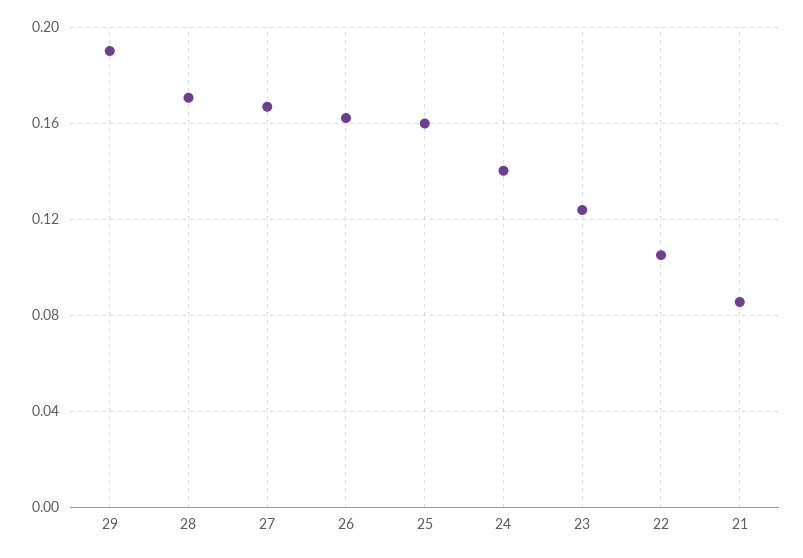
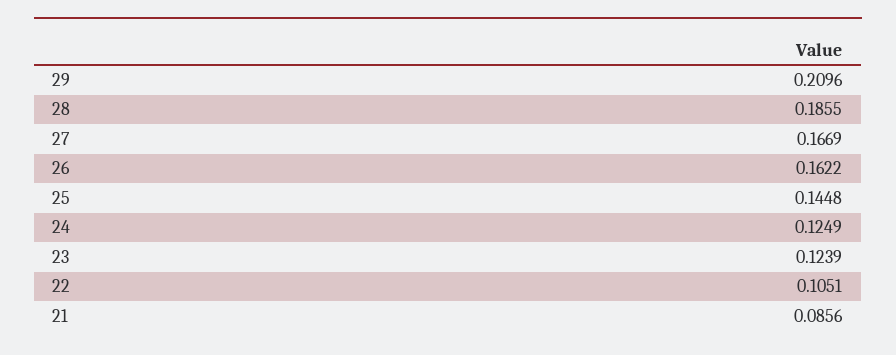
  {
-   "29": 0.19,
+   "29": 0.2096,
-   "28": 0.17,
+   "28": 0.1855,
    "27": 0.1669,
    "26": 0.1622,
-   "25": 0.16,
+   "25": 0.1448,
-   "24": 0.14,
+   "24": 0.1249,
    "23": 0.1239,
    "22": 0.1051,
    "21": 0.0856
  }

